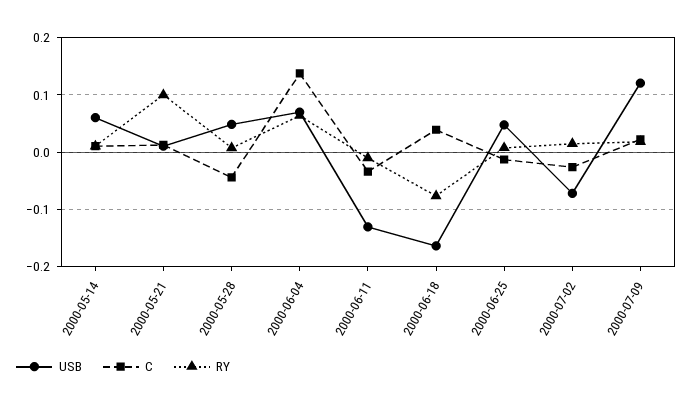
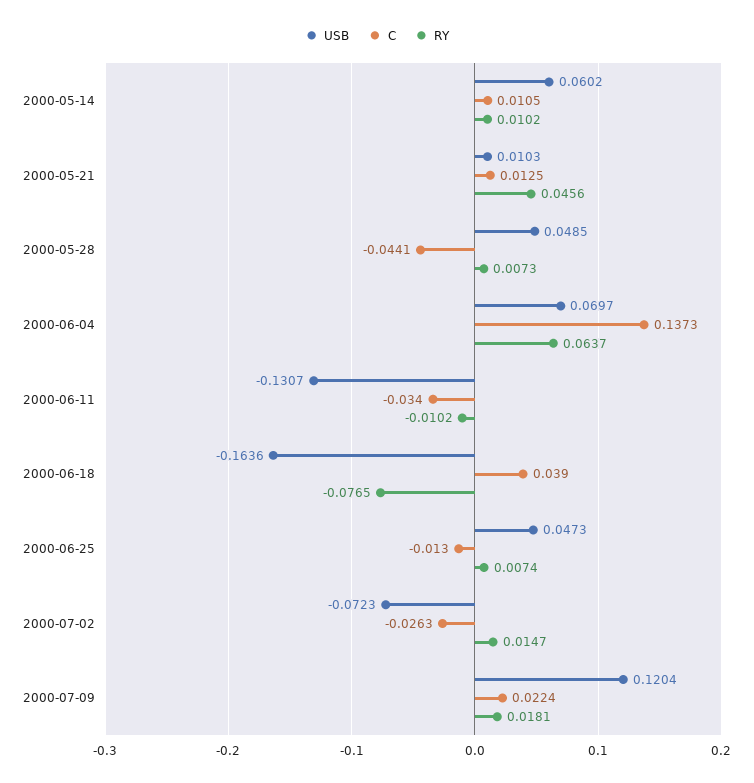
  {
    "USB": {
      "2000-05-14": 0.0602,
      "2000-05-21": 0.0103,
      "2000-05-28": 0.0485,
      "2000-06-04": 0.0697,
      "2000-06-11": -0.1307,
      "2000-06-18": -0.1636,
      "2000-06-25": 0.0473,
      "2000-07-02": -0.0723,
      "2000-07-09": 0.1204
    },
    "C": {
      "2000-05-14": 0.0105,
      "2000-05-21": 0.0125,
      "2000-05-28": -0.0441,
      "2000-06-04": 0.1373,
      "2000-06-11": -0.034,
      "2000-06-18": 0.039,
      "2000-06-25": -0.013,
      "2000-07-02": -0.0263,
      "2000-07-09": 0.0224
    },
    "RY": {
      "2000-05-14": 0.0102,
-     "2000-05-21": 0.1,
+     "2000-05-21": 0.0456,
      "2000-05-28": 0.0073,
      "2000-06-04": 0.0637,
      "2000-06-11": -0.0102,
      "2000-06-18": -0.0765,
      "2000-06-25": 0.0074,
      "2000-07-02": 0.0147,
      "2000-07-09": 0.0181
    }
  }

